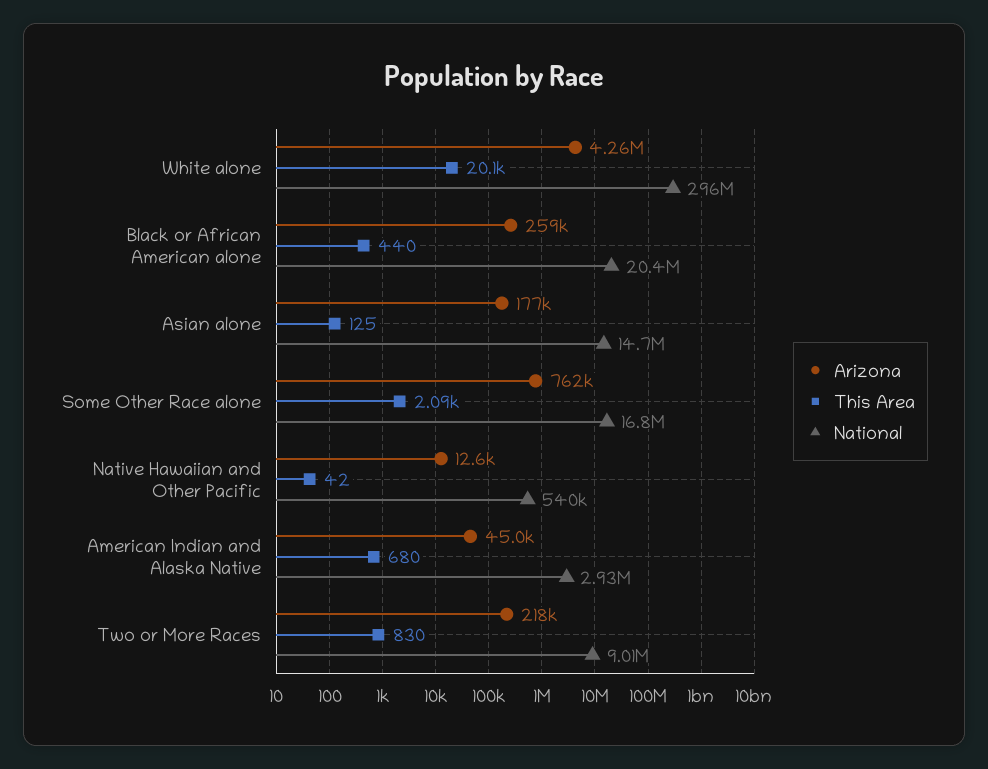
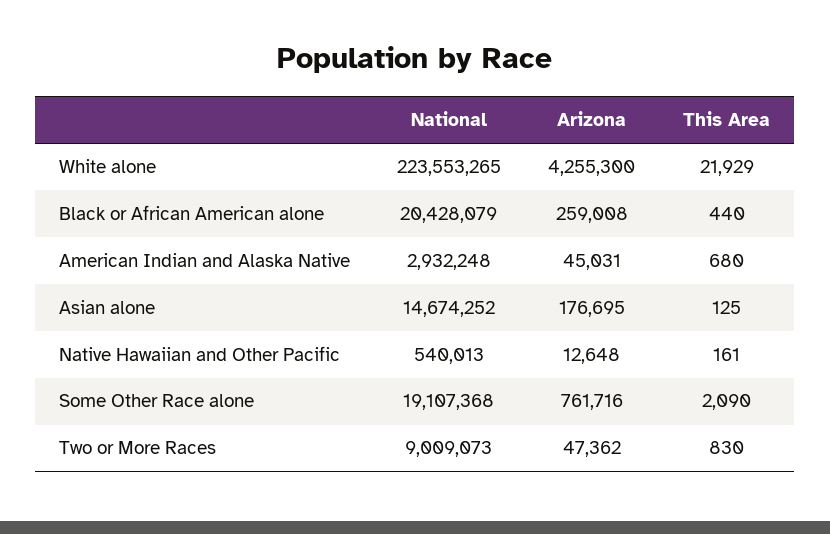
  {
    "Arizona": {
      "White alone": 4255300,
      "Black or African American alone": 259008,
      "Asian alone": 176695,
      "Some Other Race alone": 761716,
      "Native Hawaiian and Other Pacific": 12648,
      "American Indian and Alaska Native": 45031,
-     "Two or More Races": 218000
+     "Two or More Races": 47362
    },
    "This Area": {
-     "White alone": 20100,
+     "White alone": 21929,
      "Black or African American alone": 440,
      "Asian alone": 125,
      "Some Other Race alone": 2090,
-     "Native Hawaiian and Other Pacific": 42,
+     "Native Hawaiian and Other Pacific": 161,
      "American Indian and Alaska Native": 680,
      "Two or More Races": 830
    },
    "National": {
-     "White alone": 296000000,
+     "White alone": 223553265,
      "Black or African American alone": 20428079,
      "Asian alone": 14674252,
-     "Some Other Race alone": 16800000,
+     "Some Other Race alone": 19107368,
      "Native Hawaiian and Other Pacific": 540013,
      "American Indian and Alaska Native": 2932248,
      "Two or More Races": 9009073
    }
  }

